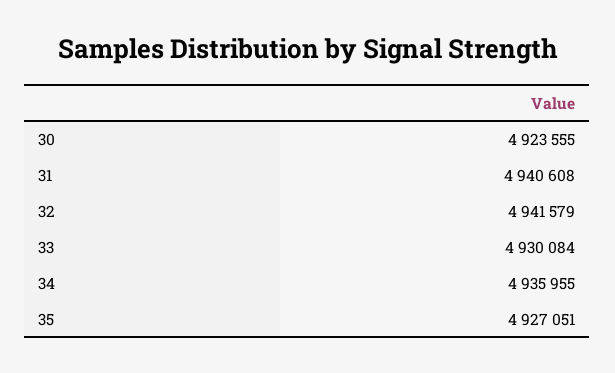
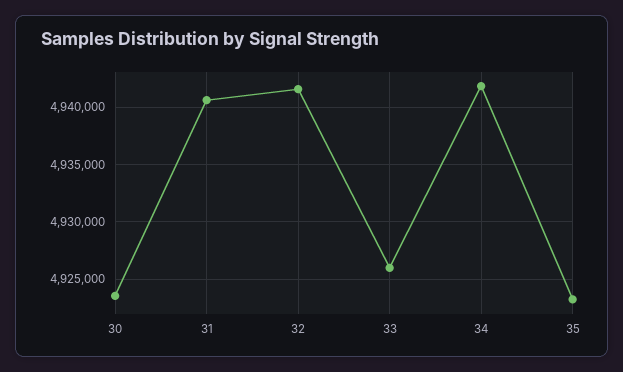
  {
    "30": 4923555,
    "31": 4940608,
    "32": 4941579,
-   "33": 4930084,
+   "33": 4926000,
-   "34": 4935955,
+   "34": 4942000,
-   "35": 4927051
+   "35": 4923000
  }

